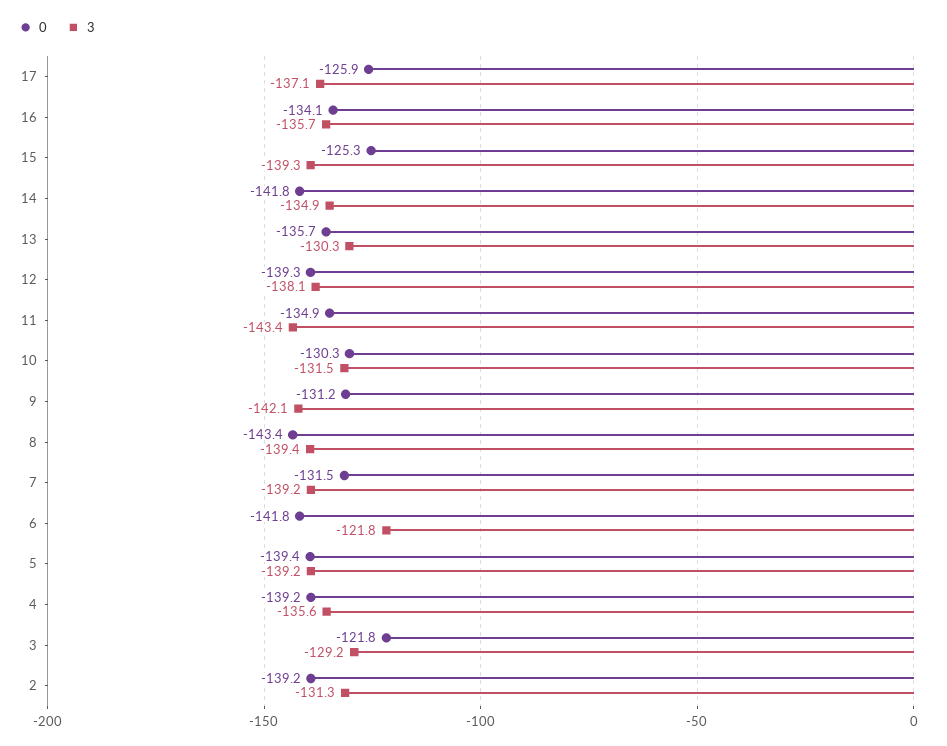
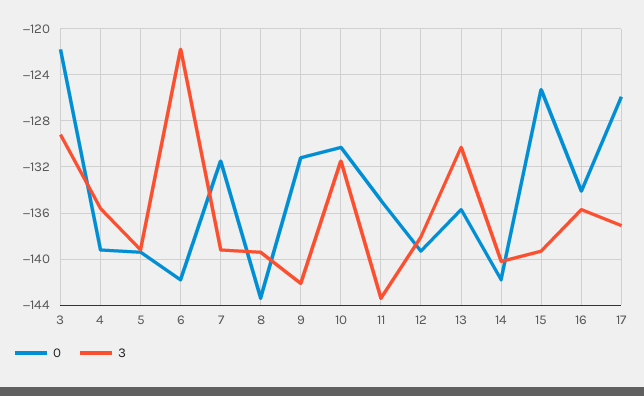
  {
    "0": {
      "17": -125.9,
      "16": -134.1,
      "15": -125.3,
      "14": -141.8,
      "13": -135.7,
      "12": -139.3,
      "11": -134.9,
      "10": -130.3,
      "9": -131.2,
      "8": -143.4,
      "7": -131.5,
      "6": -141.8,
      "5": -139.4,
      "4": -139.2,
-     "3": -121.8,
+     "3": -121.8
-     "2": -139.2
    },
    "3": {
      "17": -137.1,
      "16": -135.7,
      "15": -139.3,
-     "14": -134.9,
+     "14": -140,
      "13": -130.3,
      "12": -138.1,
      "11": -143.4,
      "10": -131.5,
      "9": -142.1,
      "8": -139.4,
      "7": -139.2,
      "6": -121.8,
      "5": -139.2,
      "4": -135.6,
-     "3": -129.2,
+     "3": -129.2
-     "2": -131.3
    }
  }

